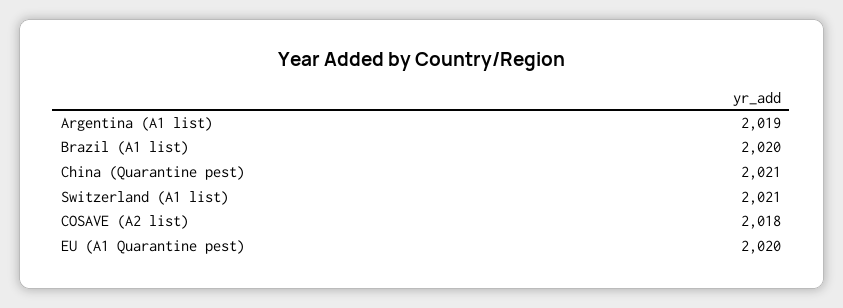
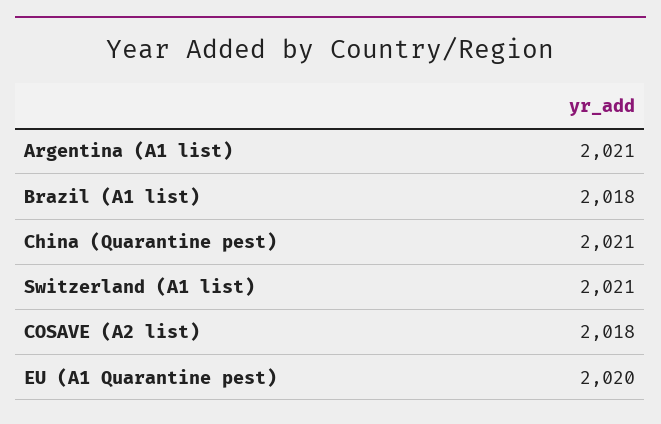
  {
-   "Argentina (A1 list)": 2019,
+   "Argentina (A1 list)": 2021,
-   "Brazil (A1 list)": 2020,
+   "Brazil (A1 list)": 2018,
    "China (Quarantine pest)": 2021,
    "Switzerland (A1 list)": 2021,
    "COSAVE (A2 list)": 2018,
    "EU (A1 Quarantine pest)": 2020
  }

